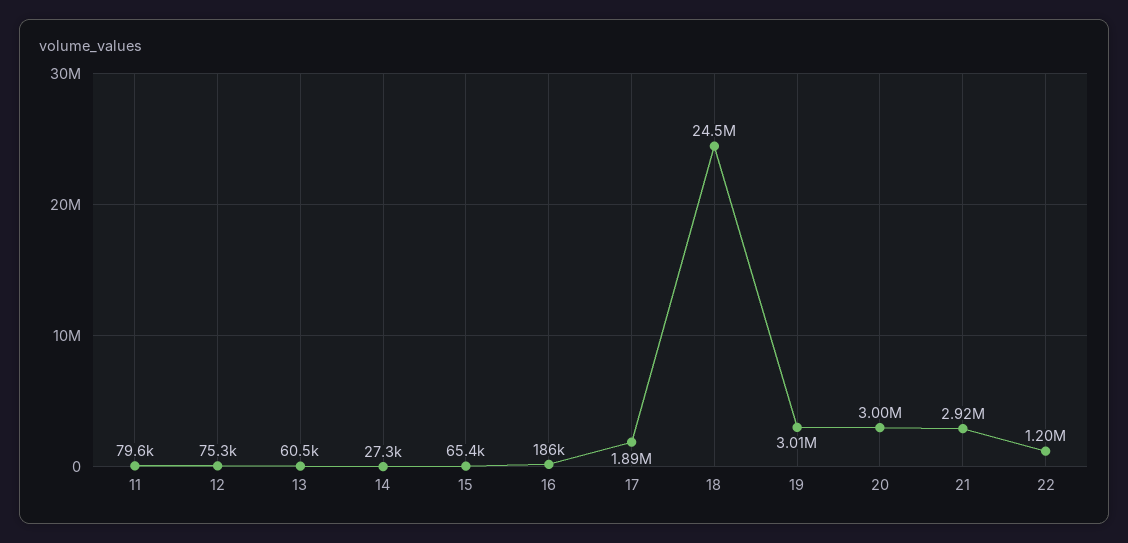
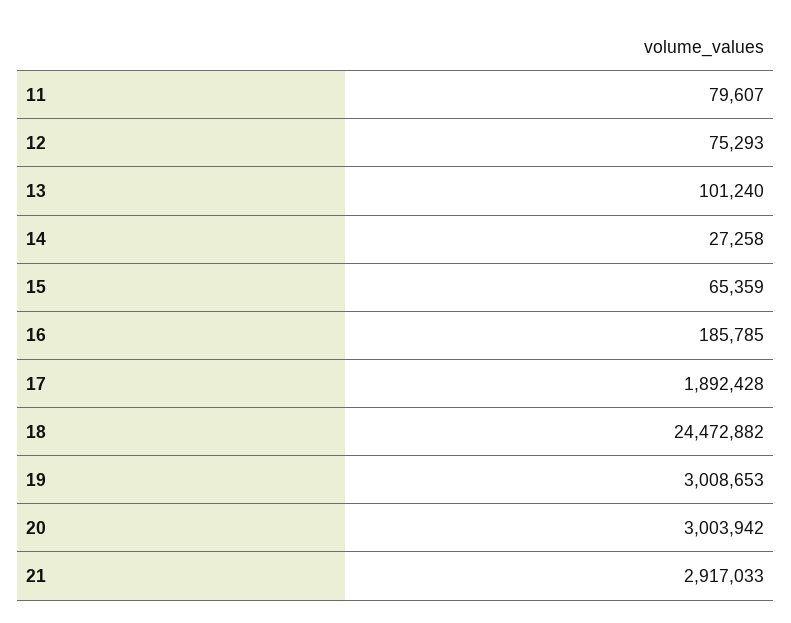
  {
    "11": 79607,
    "12": 75293,
-   "13": 60500,
+   "13": 101240,
    "14": 27258,
    "15": 65359,
    "16": 185785,
    "17": 1892428,
    "18": 24472882,
    "19": 3008653,
    "20": 3003942,
-   "21": 2917033,
+   "21": 2917033
-   "22": 1200000
  }

